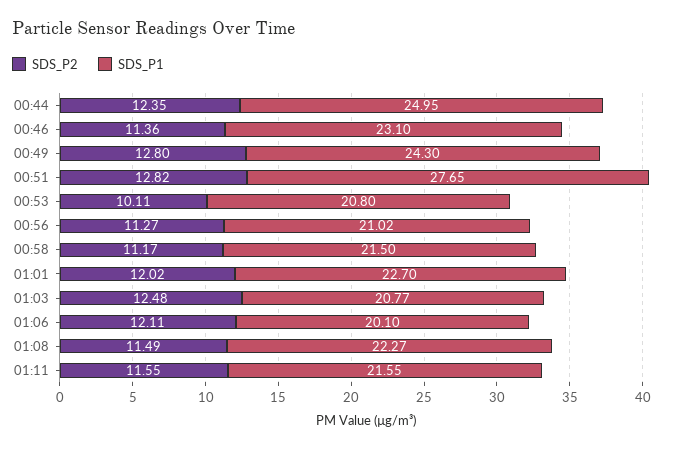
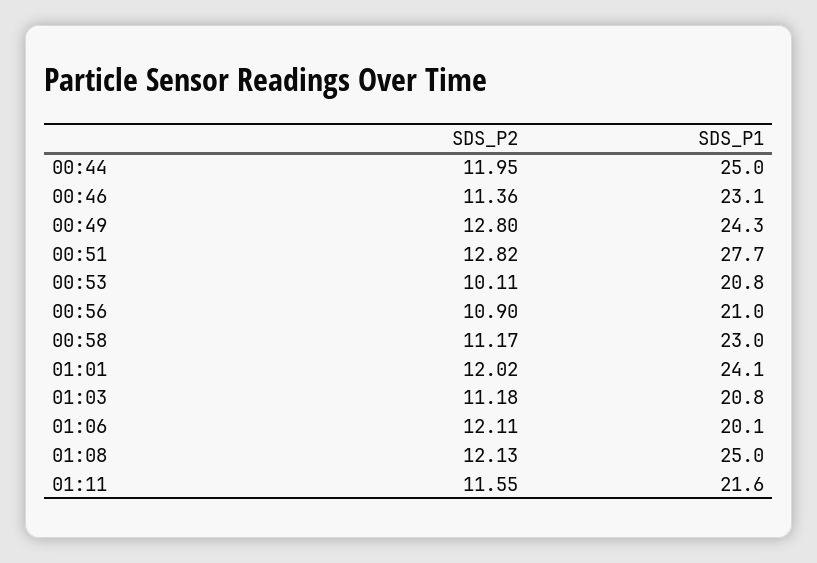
  {
    "SDS_P2": {
-     "00:44": 12.35,
+     "00:44": 11.95,
      "00:46": 11.36,
      "00:49": 12.8,
      "00:51": 12.82,
      "00:53": 10.11,
-     "00:56": 11.27,
+     "00:56": 10.9,
      "00:58": 11.17,
      "01:01": 12.02,
-     "01:03": 12.48,
+     "01:03": 11.18,
      "01:06": 12.11,
-     "01:08": 11.49,
+     "01:08": 12.13,
      "01:11": 11.55
    },
    "SDS_P1": {
      "00:44": 24.95,
      "00:46": 23.1,
      "00:49": 24.3,
      "00:51": 27.65,
      "00:53": 20.8,
      "00:56": 21.02,
-     "00:58": 21.5,
+     "00:58": 23,
-     "01:01": 22.7,
+     "01:01": 24.1,
      "01:03": 20.77,
      "01:06": 20.1,
-     "01:08": 22.27,
+     "01:08": 25,
      "01:11": 21.55
    }
  }

